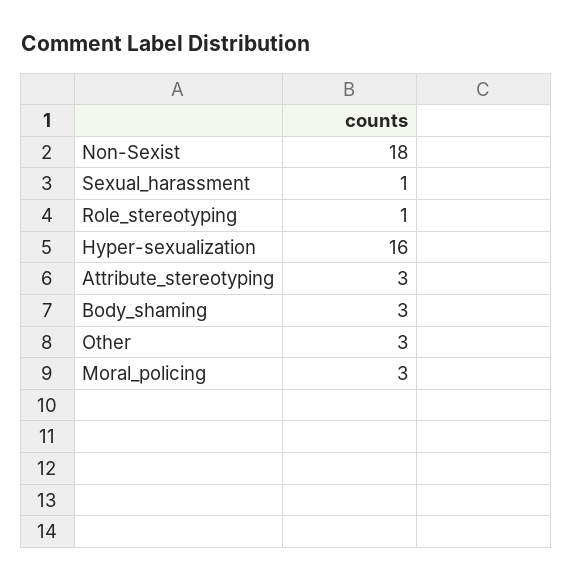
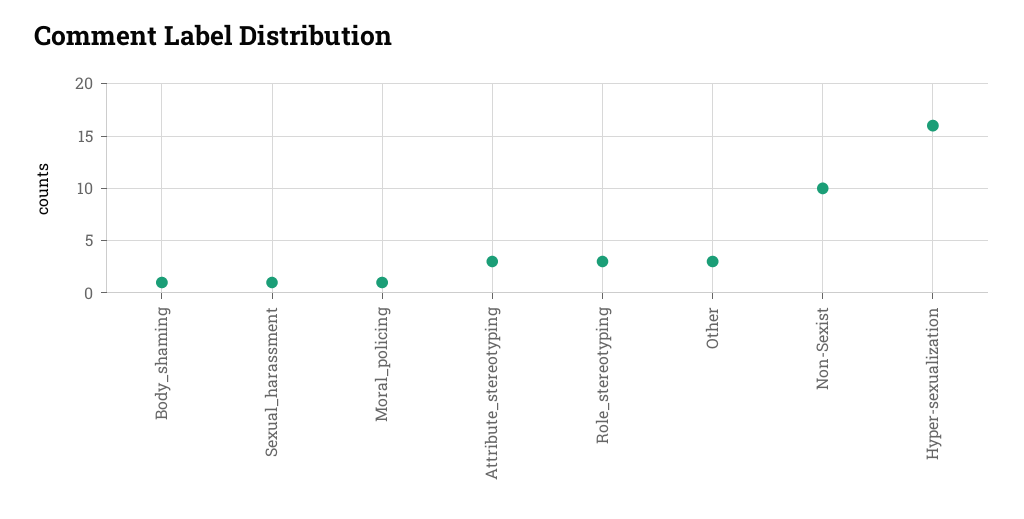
  {
-   "Non-Sexist": 18,
+   "Non-Sexist": 10,
    "Sexual_harassment": 1,
-   "Role_stereotyping": 1,
+   "Role_stereotyping": 3,
    "Hyper-sexualization": 16,
    "Attribute_stereotyping": 3,
-   "Body_shaming": 3,
+   "Body_shaming": 1,
    "Other": 3,
-   "Moral_policing": 3
+   "Moral_policing": 1
  }

